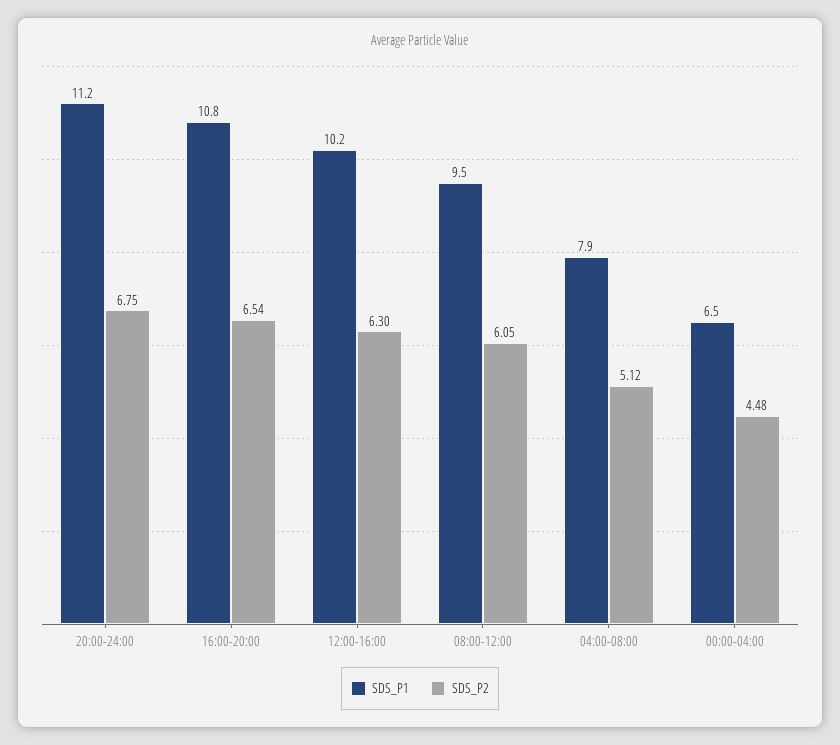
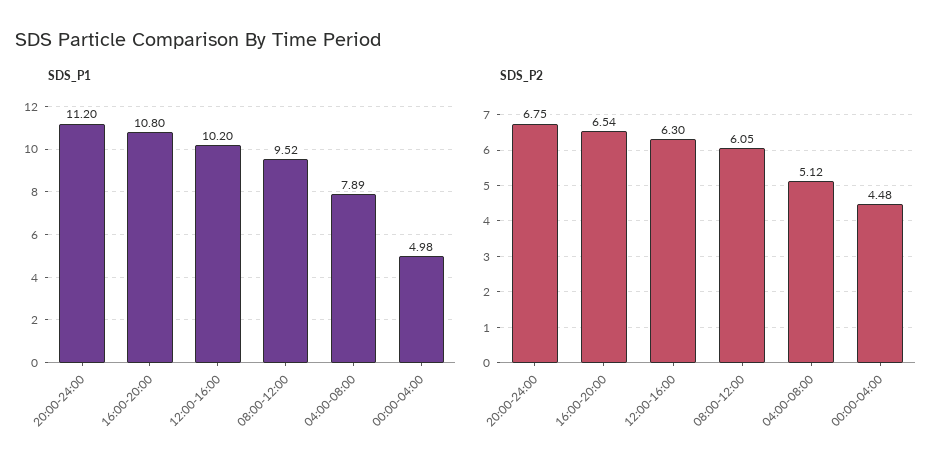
  {
    "SDS_P1": {
      "20:00-24:00": 11.2,
      "16:00-20:00": 10.8,
      "12:00-16:00": 10.2,
      "08:00-12:00": 9.52,
      "04:00-08:00": 7.89,
-     "00:00-04:00": 6.5
+     "00:00-04:00": 4.98
    },
    "SDS_P2": {
      "20:00-24:00": 6.75,
      "16:00-20:00": 6.54,
      "12:00-16:00": 6.3,
      "08:00-12:00": 6.05,
      "04:00-08:00": 5.12,
      "00:00-04:00": 4.48
    }
  }

